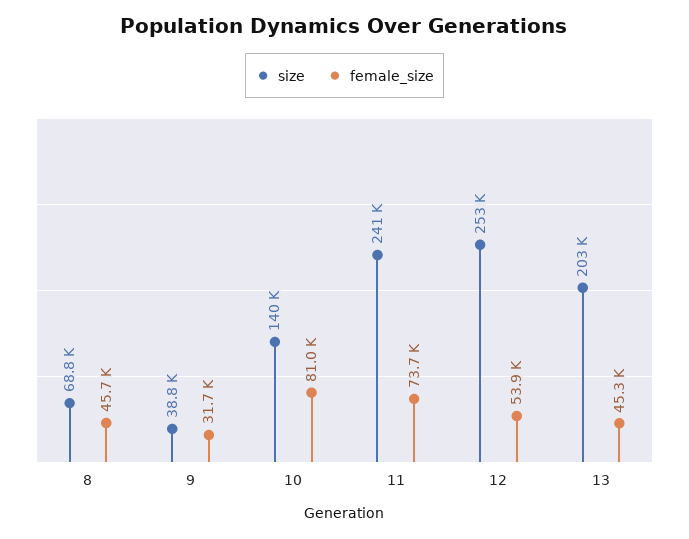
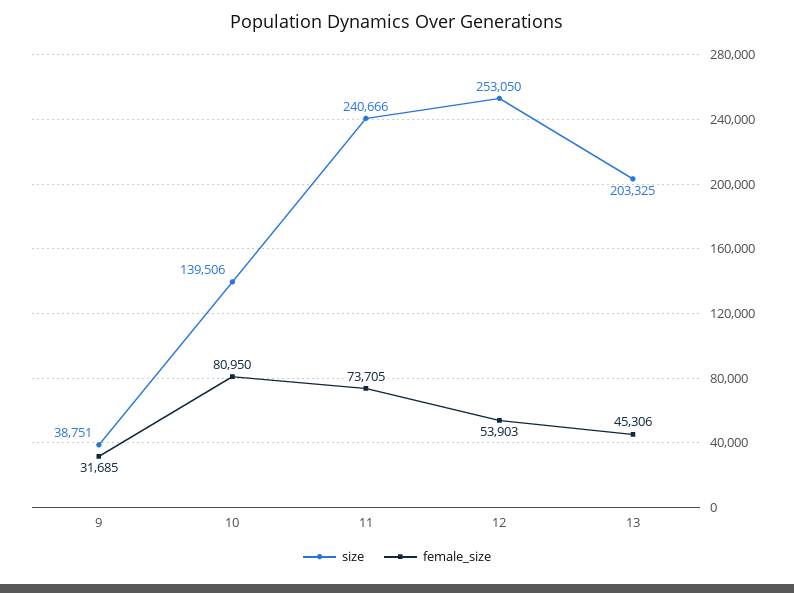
  {
    "size": {
-     "8": 68800,
      "9": 38751,
      "10": 139506,
      "11": 240666,
      "12": 253050,
      "13": 203325
    },
    "female_size": {
-     "8": 45700,
      "9": 31685,
      "10": 80950,
      "11": 73705,
      "12": 53903,
      "13": 45306
    }
  }

